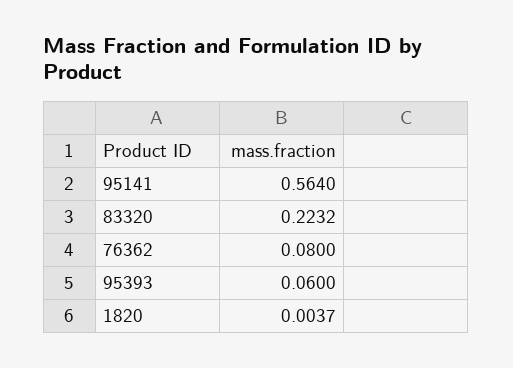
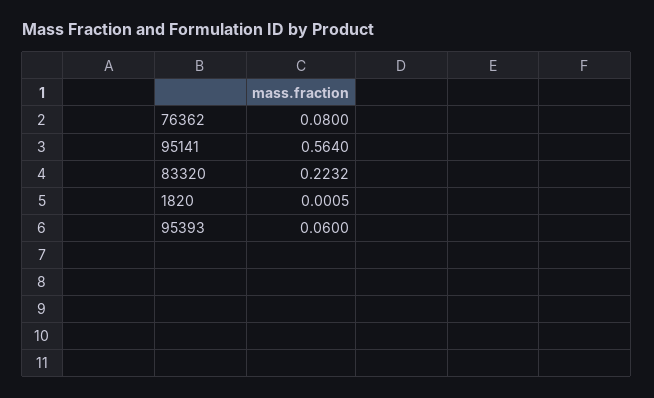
  {
    "95141": 0.564,
    "83320": 0.2232,
    "76362": 0.08,
    "95393": 0.06,
-   "1820": 0.0037
+   "1820": 0.0005
  }

